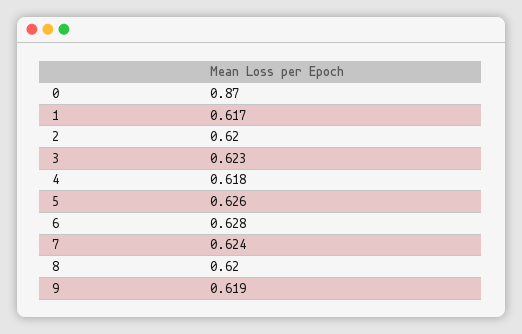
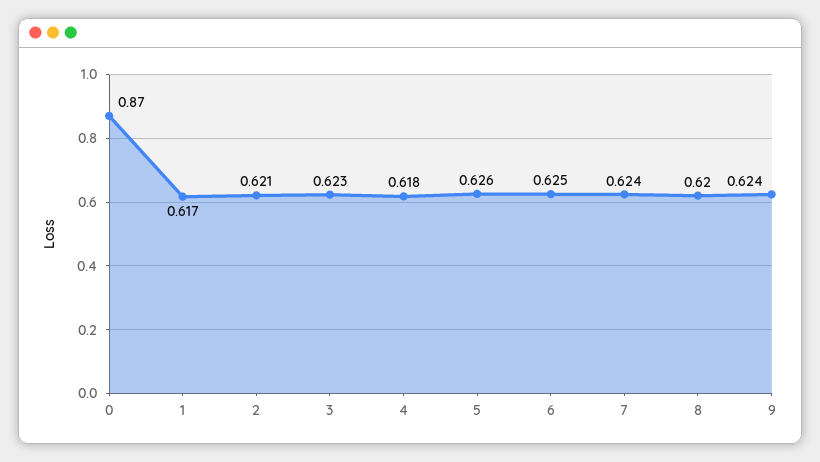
  {
    "0": 0.87,
    "1": 0.617,
-   "2": 0.62,
+   "2": 0.621,
    "3": 0.623,
    "4": 0.618,
    "5": 0.626,
-   "6": 0.628,
+   "6": 0.625,
    "7": 0.624,
    "8": 0.62,
-   "9": 0.619
+   "9": 0.624
  }

